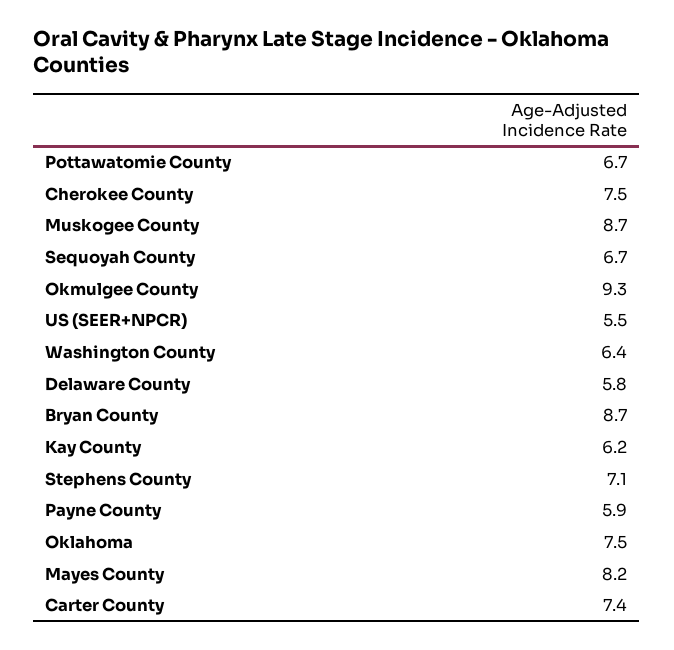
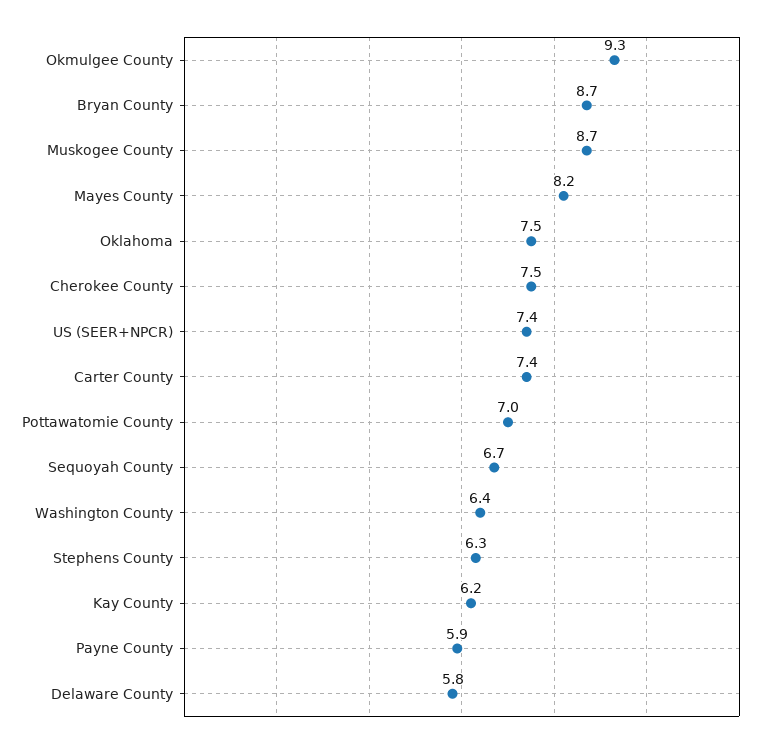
  {
-   "Pottawatomie County": 6.7,
+   "Pottawatomie County": 7,
    "Cherokee County": 7.5,
    "Muskogee County": 8.7,
    "Sequoyah County": 6.7,
    "Okmulgee County": 9.3,
-   "US (SEER+NPCR)": 5.5,
+   "US (SEER+NPCR)": 7.4,
    "Washington County": 6.4,
    "Delaware County": 5.8,
    "Bryan County": 8.7,
    "Kay County": 6.2,
-   "Stephens County": 7.1,
+   "Stephens County": 6.3,
    "Payne County": 5.9,
    "Oklahoma": 7.5,
    "Mayes County": 8.2,
    "Carter County": 7.4
  }

